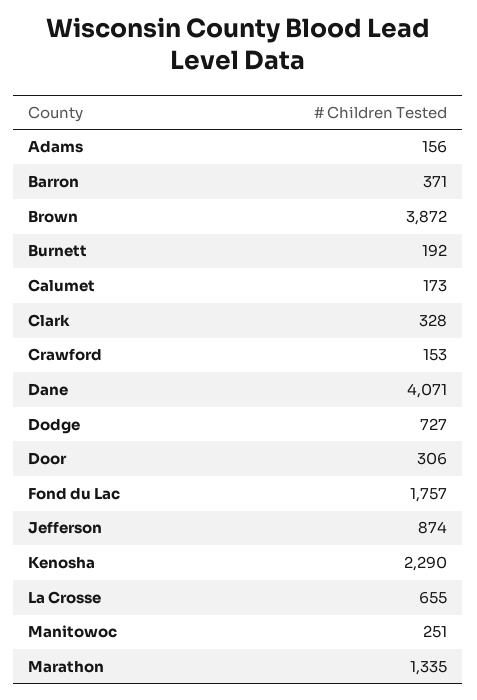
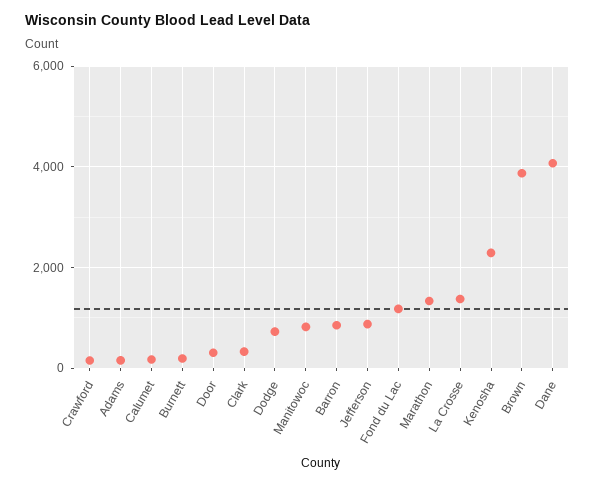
  {
    "Adams": 156,
-   "Barron": 371,
+   "Barron": 800,
    "Brown": 3872,
    "Burnett": 192,
    "Calumet": 173,
    "Clark": 328,
    "Crawford": 153,
    "Dane": 4071,
    "Dodge": 727,
    "Door": 306,
-   "Fond du Lac": 1757,
+   "Fond du Lac": 1200,
    "Jefferson": 874,
    "Kenosha": 2290,
-   "La Crosse": 655,
+   "La Crosse": 1400,
-   "Manitowoc": 251,
+   "Manitowoc": 800,
    "Marathon": 1335
  }

